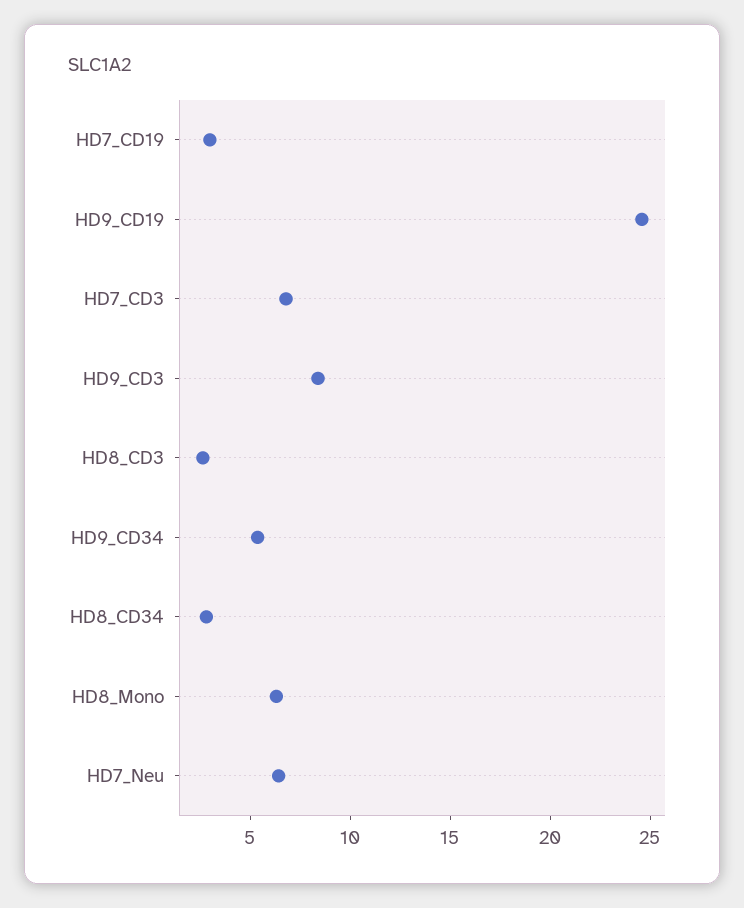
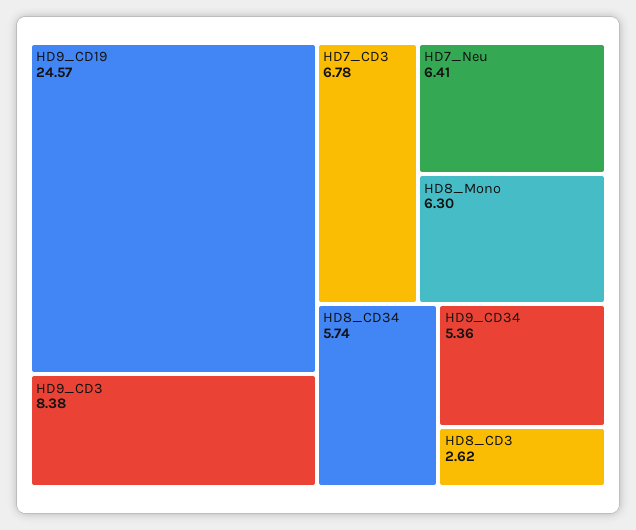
  {
-   "HD7_CD19": 3,
    "HD9_CD19": 24.57,
    "HD7_CD3": 6.78,
    "HD9_CD3": 8.38,
    "HD8_CD3": 2.62,
    "HD9_CD34": 5.36,
-   "HD8_CD34": 3,
+   "HD8_CD34": 5.74,
    "HD8_Mono": 6.3,
    "HD7_Neu": 6.41
  }

